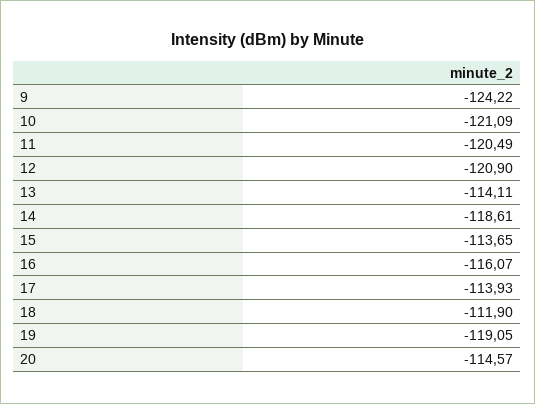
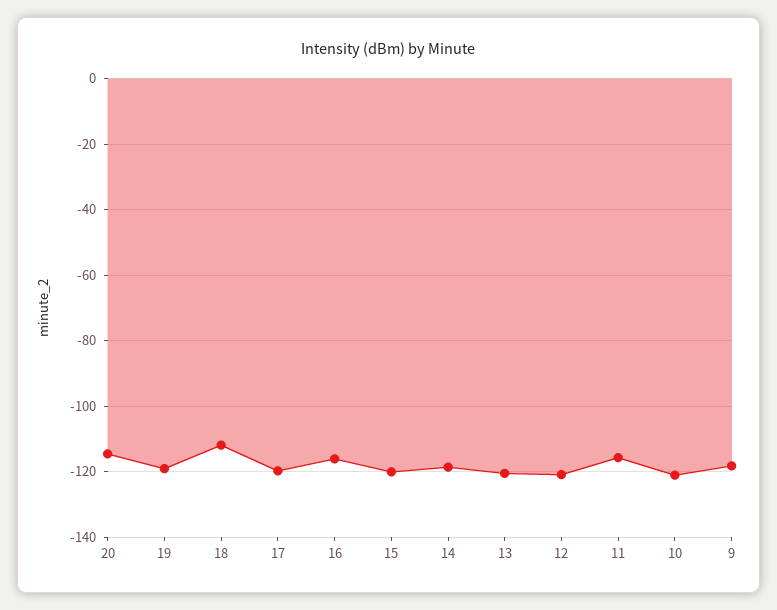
  {
-   "9": -124.22,
+   "9": -118,
    "10": -121.09,
-   "11": -120.49,
+   "11": -116,
    "12": -120.9,
-   "13": -114.11,
+   "13": -120,
    "14": -118.61,
-   "15": -113.65,
+   "15": -120,
    "16": -116.07,
-   "17": -113.93,
+   "17": -120,
    "18": -111.9,
    "19": -119.05,
    "20": -114.57
  }

